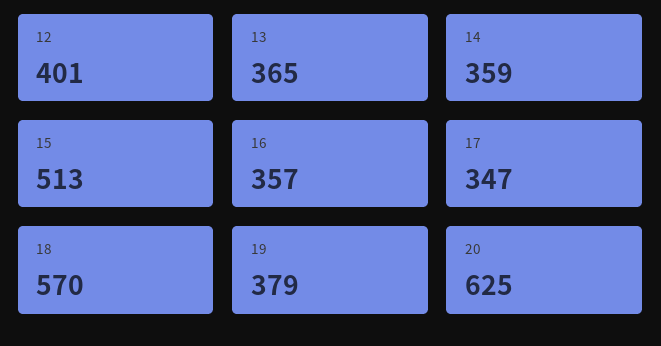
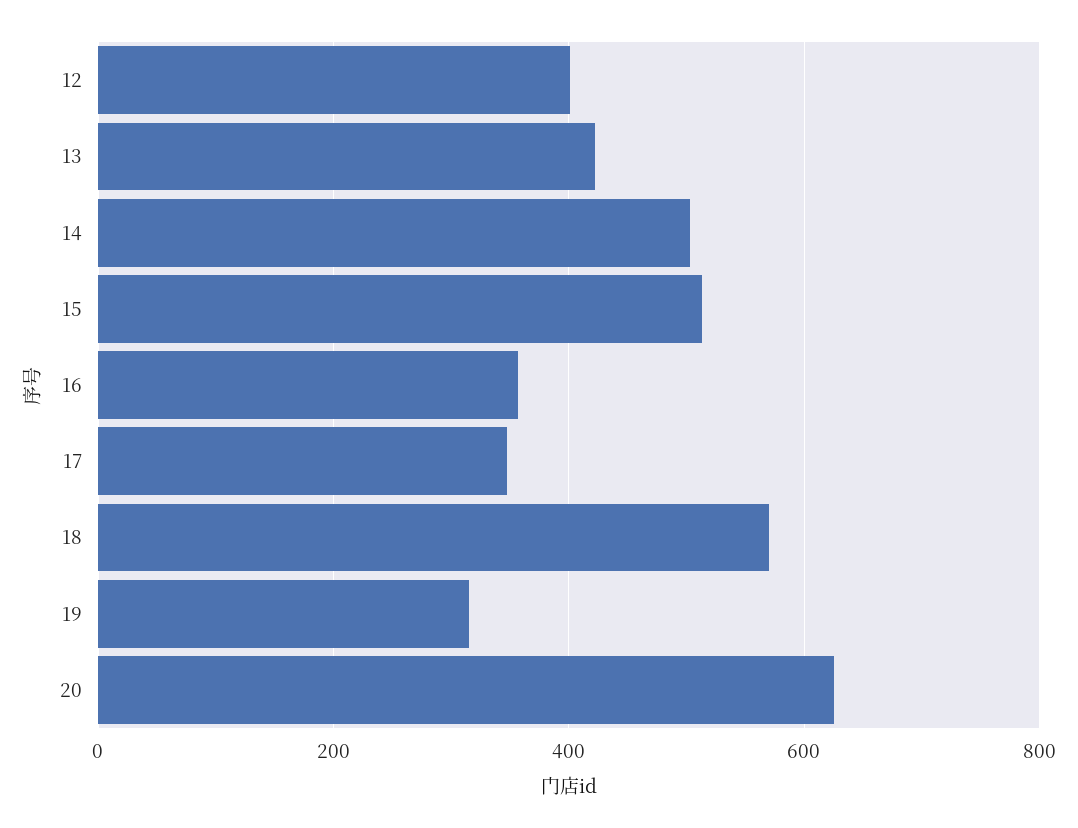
  {
    "12": 401,
-   "13": 365,
+   "13": 420,
-   "14": 359,
+   "14": 500,
    "15": 513,
    "16": 357,
    "17": 347,
    "18": 570,
-   "19": 379,
+   "19": 320,
    "20": 625
  }

